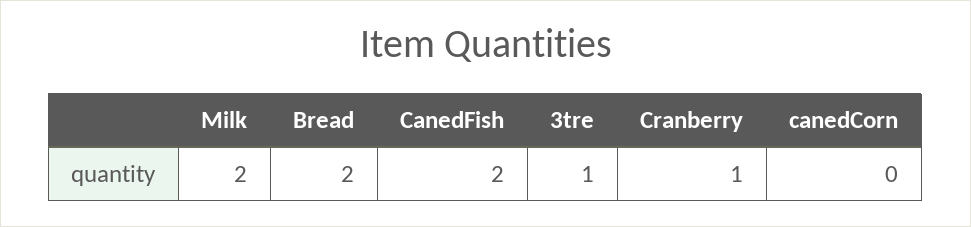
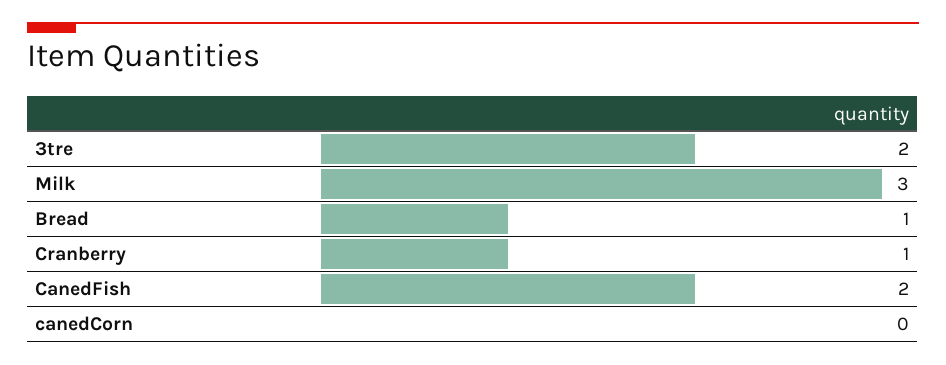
  {
-   "Milk": 2,
+   "Milk": 3,
-   "Bread": 2,
+   "Bread": 1,
    "CanedFish": 2,
-   "3tre": 1,
+   "3tre": 2,
    "Cranberry": 1,
    "canedCorn": 0
  }

